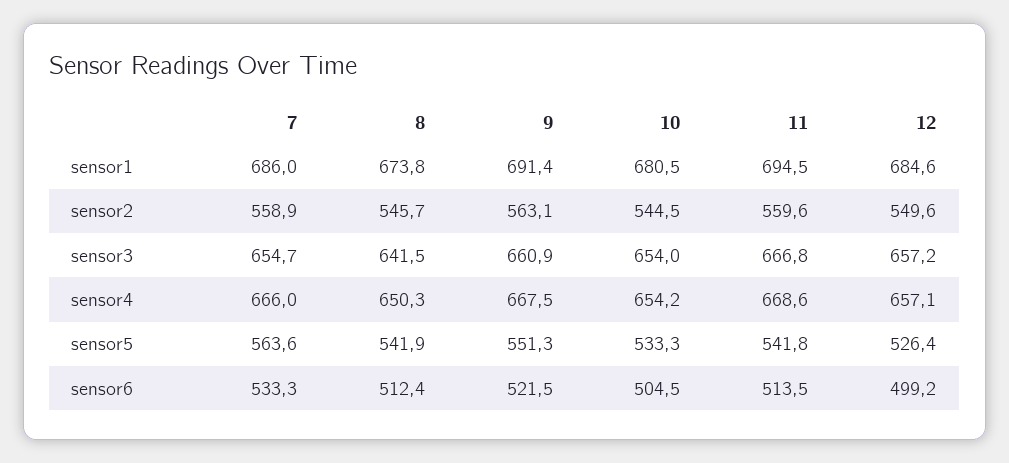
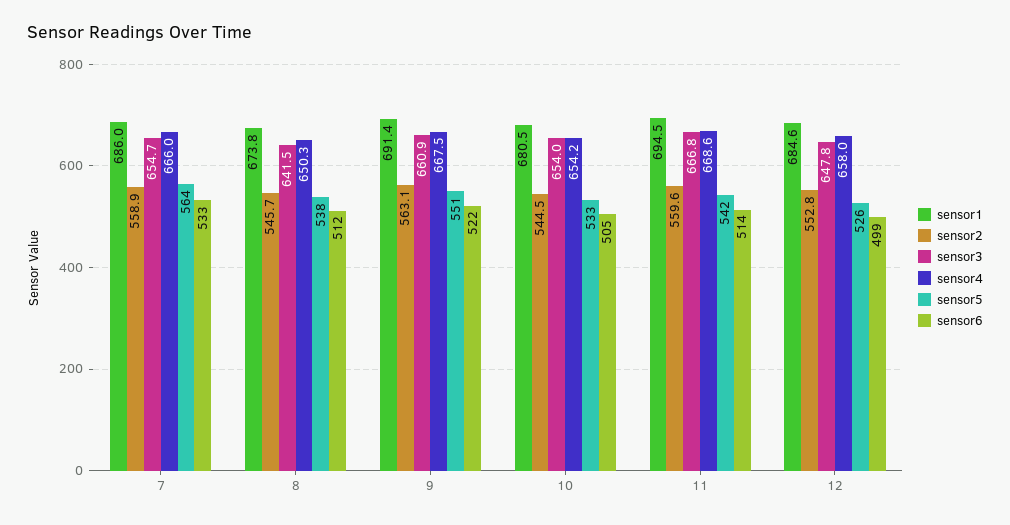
  {
    "sensor1": {
      "7": 686,
      "8": 673.8,
      "9": 691.4,
      "10": 680.5,
      "11": 694.5,
      "12": 684.6
    },
    "sensor2": {
      "7": 558.9,
      "8": 545.7,
      "9": 563.1,
      "10": 544.5,
      "11": 559.6,
-     "12": 549.6
+     "12": 552.8
    },
    "sensor3": {
      "7": 654.7,
      "8": 641.5,
      "9": 660.9,
      "10": 654,
      "11": 666.8,
-     "12": 657.2
+     "12": 647.8
    },
    "sensor4": {
      "7": 666,
      "8": 650.3,
      "9": 667.5,
      "10": 654.2,
      "11": 668.6,
-     "12": 657.1
+     "12": 658
    },
    "sensor5": {
      "7": 563.6,
-     "8": 541.9,
+     "8": 538,
      "9": 551.3,
      "10": 533.3,
      "11": 541.8,
      "12": 526.4
    },
    "sensor6": {
      "7": 533.3,
      "8": 512.4,
      "9": 521.5,
      "10": 504.5,
      "11": 513.5,
      "12": 499.2
    }
  }

